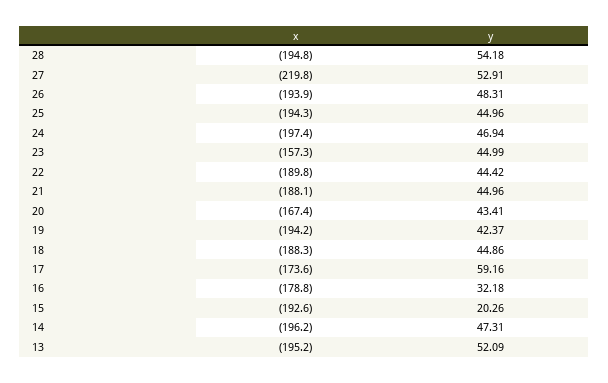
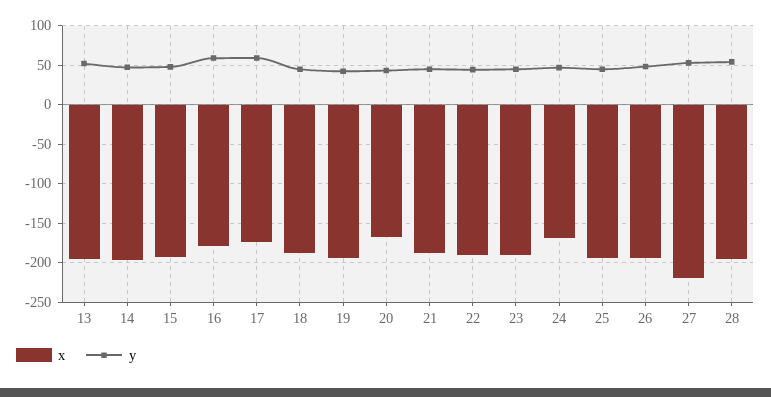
  {
    "x": {
      "28": -194.8,
      "27": -219.8,
      "26": -193.9,
      "25": -194.3,
-     "24": -197.4,
+     "24": -170,
-     "23": -157.3,
+     "23": -190,
      "22": -189.8,
      "21": -188.1,
      "20": -167.4,
      "19": -194.2,
      "18": -188.3,
      "17": -173.6,
      "16": -178.8,
      "15": -192.6,
      "14": -196.2,
      "13": -195.2
    },
    "y": {
      "28": 54.18,
      "27": 52.91,
      "26": 48.31,
      "25": 44.96,
      "24": 46.94,
      "23": 44.99,
      "22": 44.42,
      "21": 44.96,
      "20": 43.41,
      "19": 42.37,
      "18": 44.86,
      "17": 59.16,
-     "16": 32.18,
+     "16": 60,
-     "15": 20.26,
+     "15": 50,
      "14": 47.31,
      "13": 52.09
    }
  }

